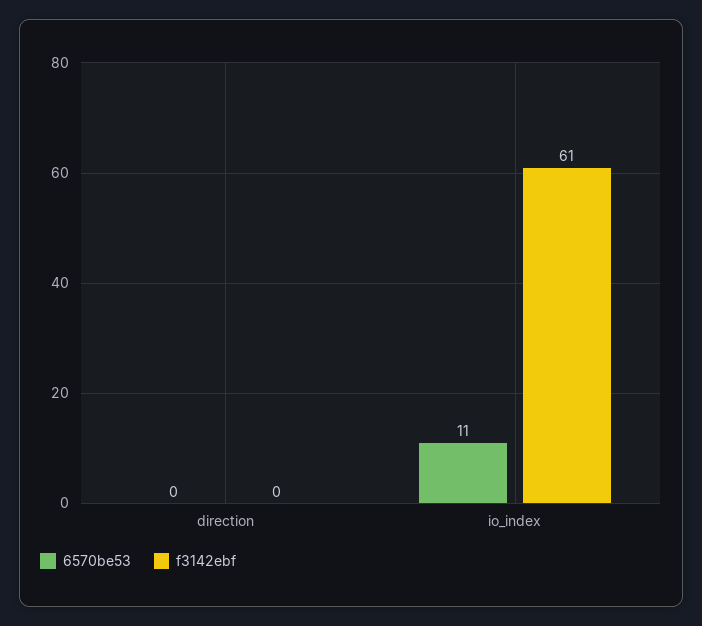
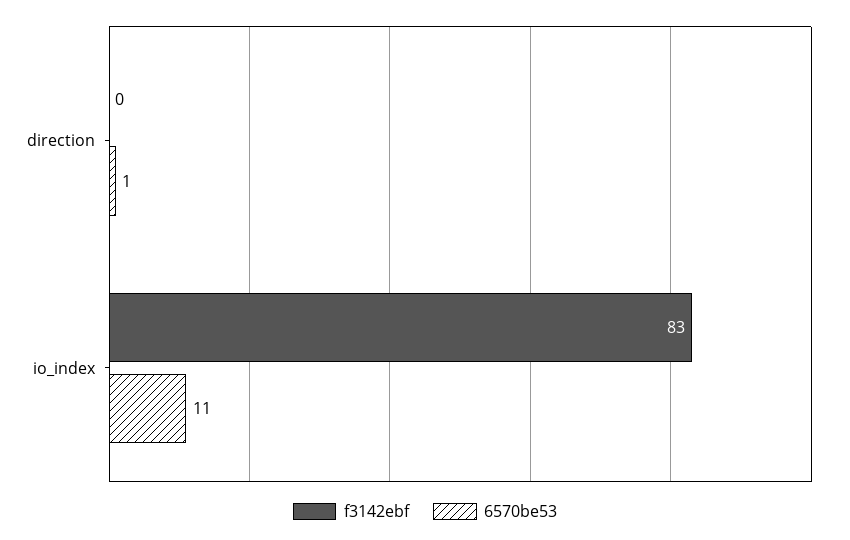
  {
    "6570be53": {
-     "direction": 0,
+     "direction": 1,
      "io_index": 11
    },
    "f3142ebf": {
      "direction": 0,
-     "io_index": 61
+     "io_index": 83
    }
  }

